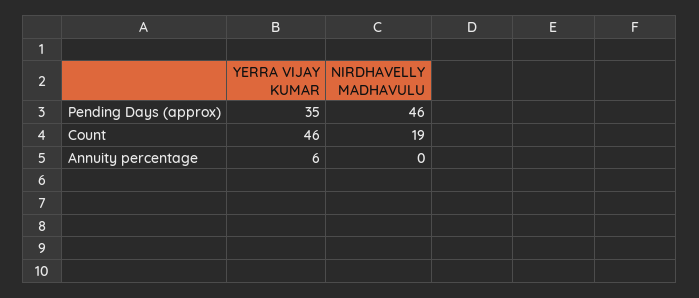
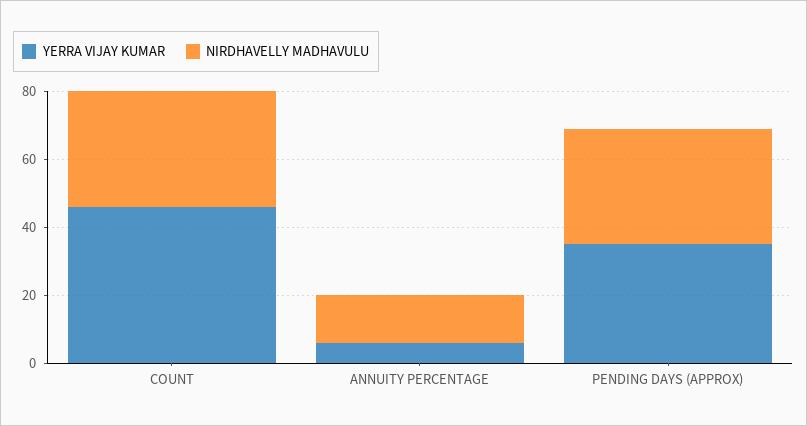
  {
    "YERRA VIJAY KUMAR": {
      "Pending Days (approx)": 35,
      "Count": 46,
      "Annuity percentage": 6
    },
    "NIRDHAVELLY MADHAVULU": {
-     "Pending Days (approx)": 46,
+     "Pending Days (approx)": 35,
-     "Count": 19,
+     "Count": 35,
-     "Annuity percentage": 0
+     "Annuity percentage": 15
    }
  }

